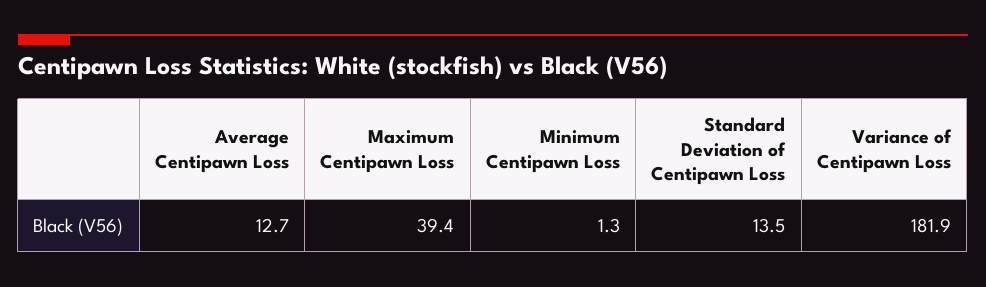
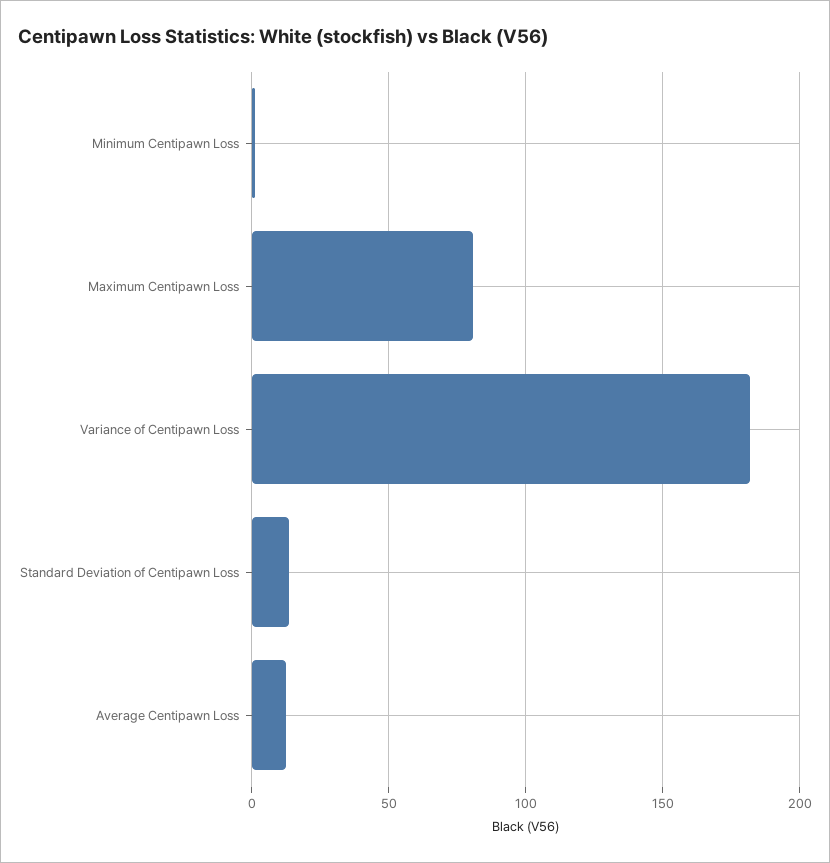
  {
    "Average Centipawn Loss": 12.7,
-   "Maximum Centipawn Loss": 39.4,
+   "Maximum Centipawn Loss": 80,
    "Minimum Centipawn Loss": 1.3,
    "Standard Deviation of Centipawn Loss": 13.5,
    "Variance of Centipawn Loss": 181.9
  }

